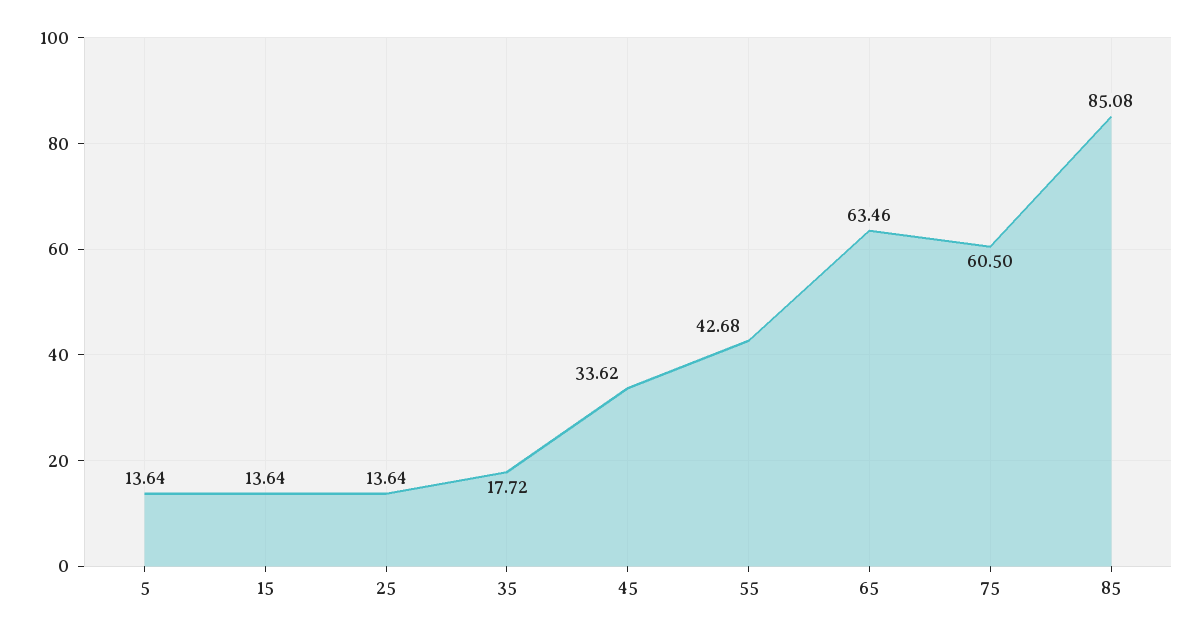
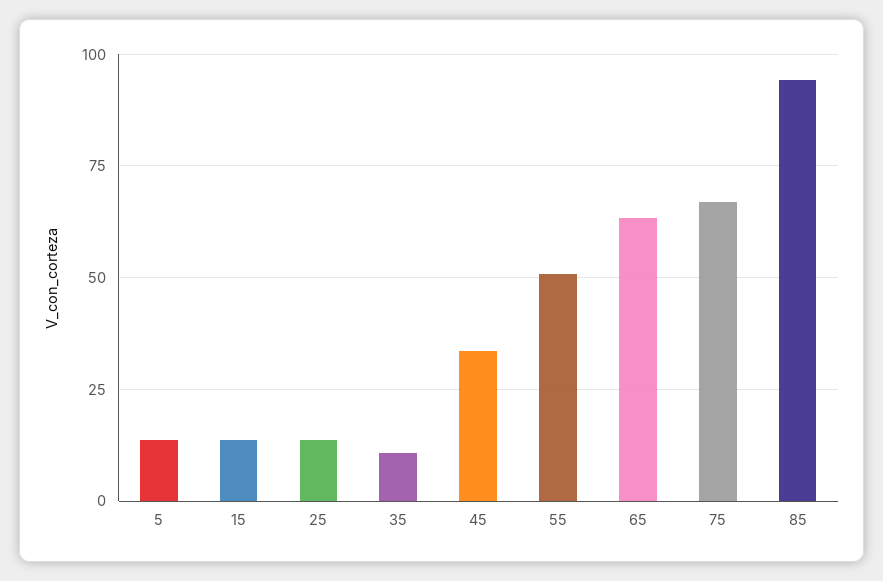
  {
    "5": 13.64,
    "15": 13.64,
    "25": 13.64,
-   "35": 17.72,
+   "35": 10,
    "45": 33.62,
-   "55": 42.68,
+   "55": 50,
    "65": 63.46,
-   "75": 60.5,
+   "75": 67.5,
-   "85": 85.08
+   "85": 95
  }

